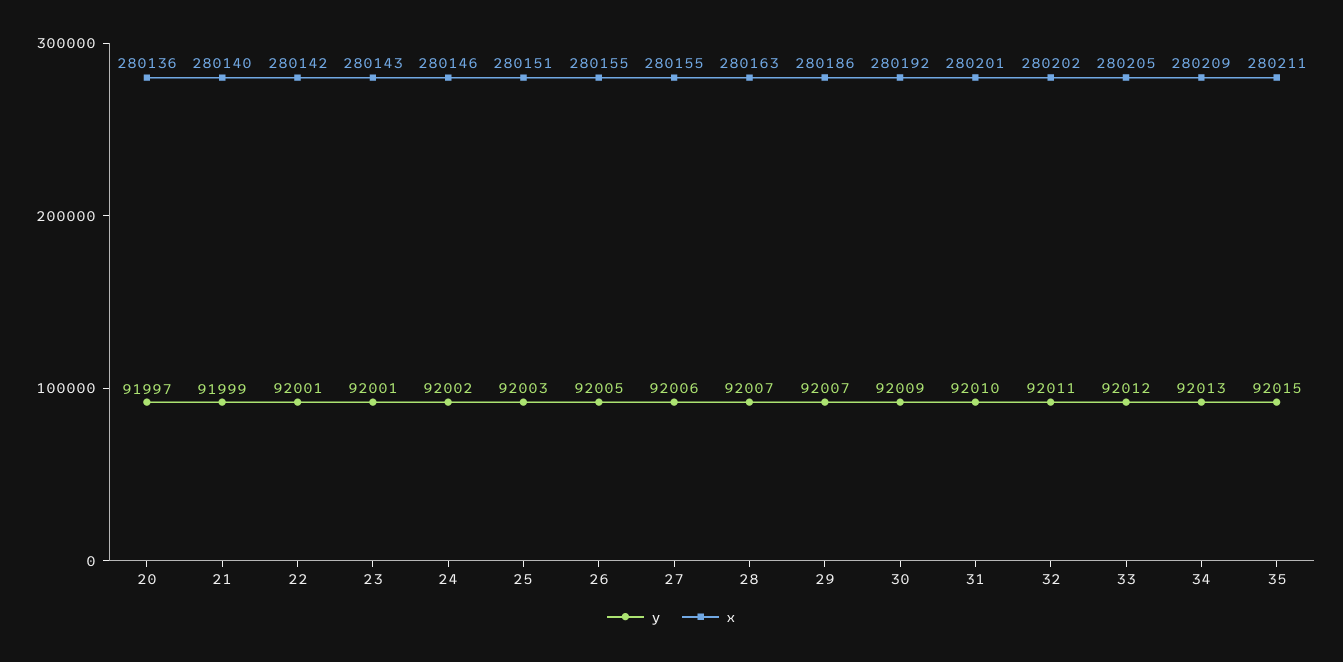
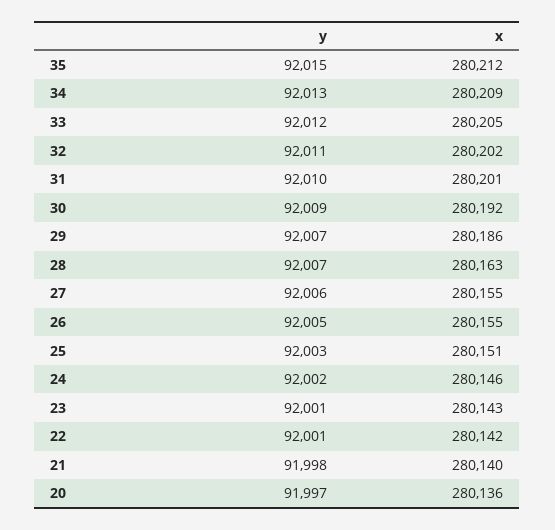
  {
    "y": {
      "20": 91997,
-     "21": 91999,
+     "21": 91998,
      "22": 92001,
      "23": 92001,
      "24": 92002,
      "25": 92003,
      "26": 92005,
      "27": 92006,
      "28": 92007,
      "29": 92007,
      "30": 92009,
      "31": 92010,
      "32": 92011,
      "33": 92012,
      "34": 92013,
      "35": 92015
    },
    "x": {
      "20": 280136,
      "21": 280140,
      "22": 280142,
      "23": 280143,
      "24": 280146,
      "25": 280151,
      "26": 280155,
      "27": 280155,
      "28": 280163,
      "29": 280186,
      "30": 280192,
      "31": 280201,
      "32": 280202,
      "33": 280205,
      "34": 280209,
-     "35": 280211
+     "35": 280212
    }
  }

